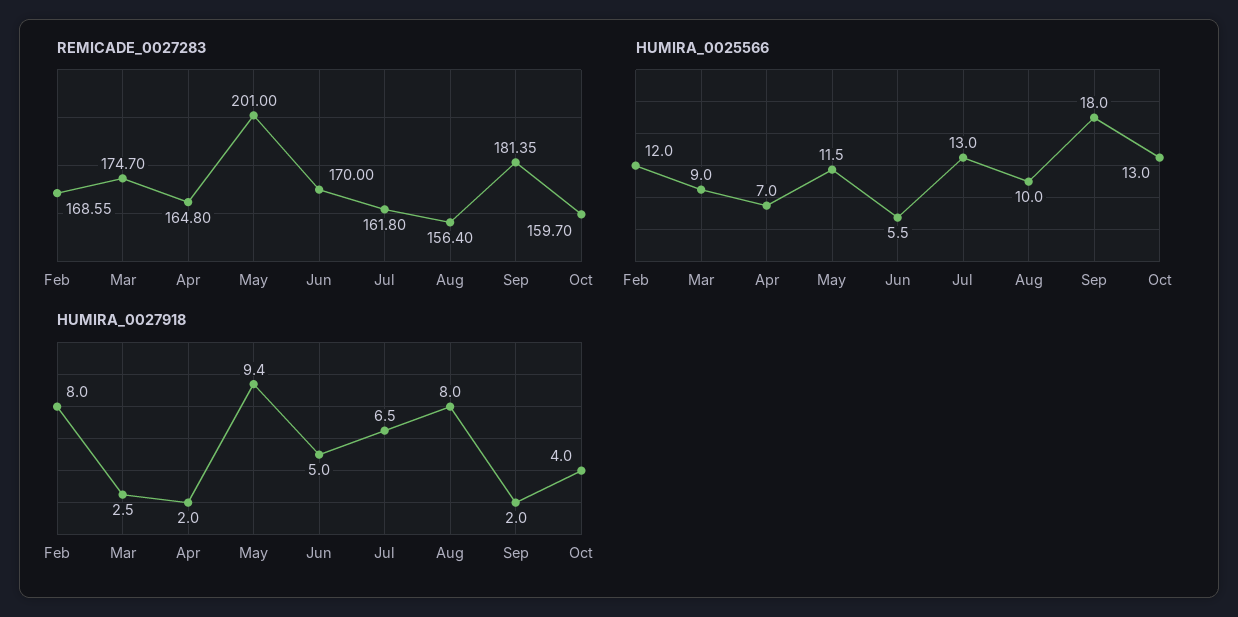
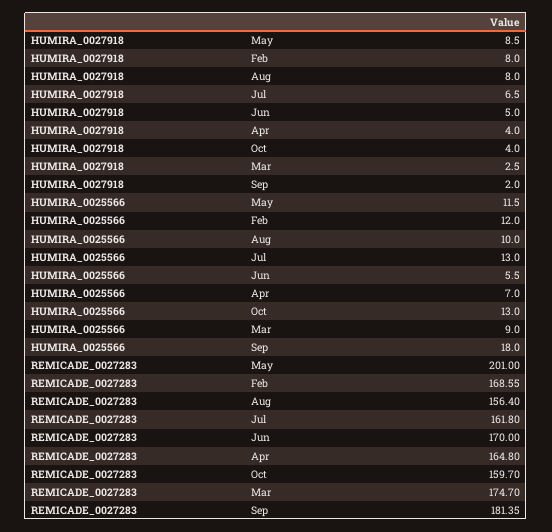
  {
    "REMICADE_0027283": {
      "Feb": 168.55,
      "Mar": 174.7,
      "Apr": 164.8,
      "May": 201,
      "Jun": 170,
      "Jul": 161.8,
      "Aug": 156.4,
      "Sep": 181.35,
      "Oct": 159.7
    },
    "HUMIRA_0025566": {
      "Feb": 12,
      "Mar": 9,
      "Apr": 7,
      "May": 11.5,
      "Jun": 5.5,
      "Jul": 13,
      "Aug": 10,
      "Sep": 18,
      "Oct": 13
    },
    "HUMIRA_0027918": {
      "Feb": 8,
      "Mar": 2.5,
-     "Apr": 2,
+     "Apr": 4,
-     "May": 9.4,
+     "May": 8.5,
      "Jun": 5,
      "Jul": 6.5,
      "Aug": 8,
      "Sep": 2,
      "Oct": 4
    }
  }

